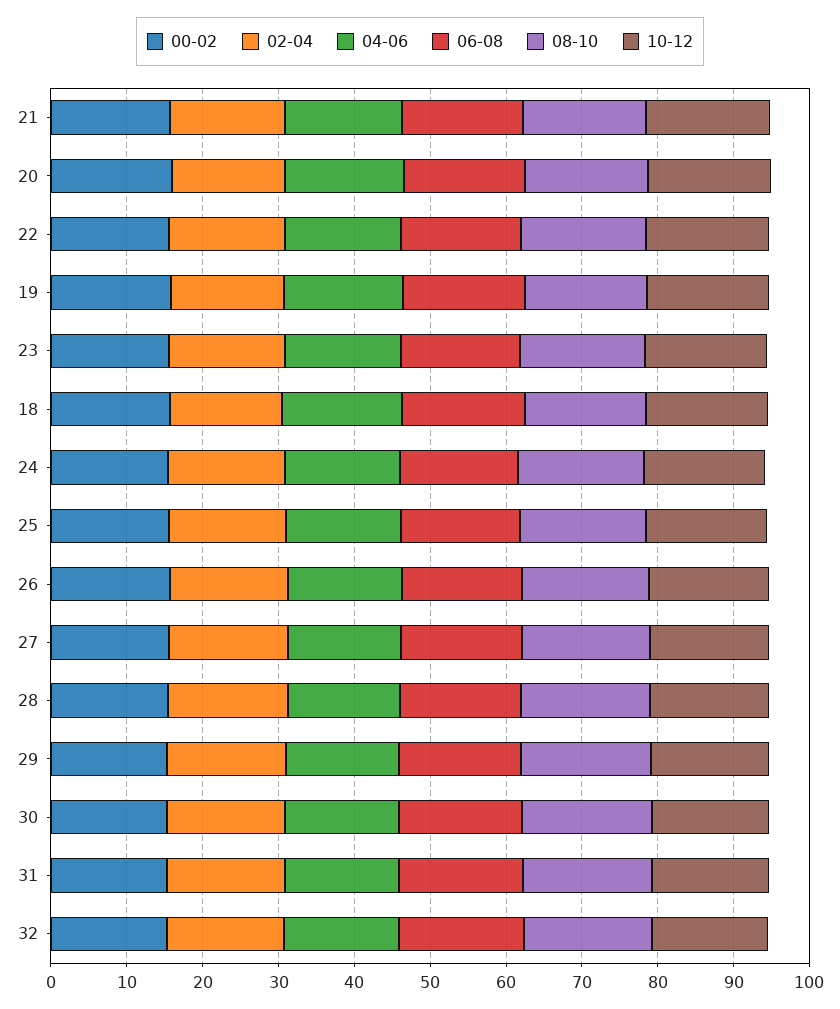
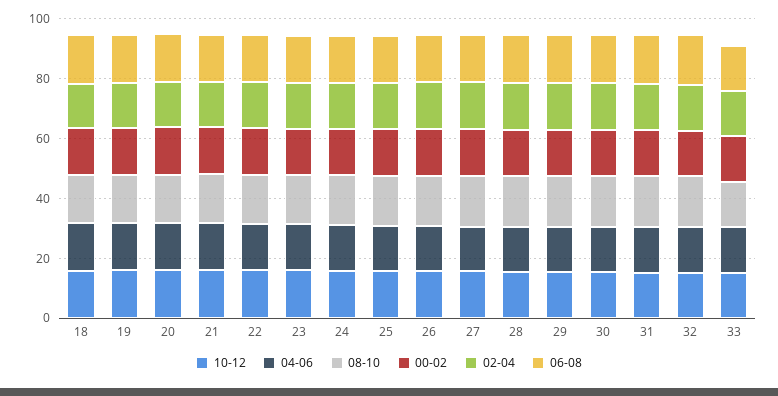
  {
    "00-02": {
      "21": 16,
      "20": 16,
      "22": 16,
      "19": 16,
      "23": 16,
      "18": 16,
      "24": 16,
      "25": 16,
      "26": 16,
      "27": 16,
      "28": 16,
      "29": 16,
      "30": 16,
      "31": 16,
-     "32": 16
+     "32": 16,
+     "33": 15
    },
    "02-04": {
      "21": 16,
      "20": 16,
      "22": 16,
      "19": 14,
      "23": 16,
      "18": 14,
      "24": 16,
      "25": 16,
      "26": 16,
      "27": 16,
      "28": 16,
      "29": 16,
      "30": 16,
      "31": 16,
-     "32": 16
+     "32": 16,
+     "33": 15
    },
    "04-06": {
      "21": 16,
      "20": 16,
      "22": 16,
      "19": 16,
      "23": 16,
      "18": 16,
      "24": 16,
      "25": 16,
      "26": 16,
      "27": 14,
      "28": 14,
      "29": 14,
      "30": 16,
      "31": 16,
-     "32": 16
+     "32": 16,
+     "33": 15
    },
    "06-08": {
      "21": 16,
      "20": 16,
      "22": 16,
      "19": 16,
      "23": 16,
      "18": 16,
      "24": 16,
      "25": 16,
      "26": 16,
      "27": 16,
      "28": 16,
      "29": 16,
      "30": 16,
      "31": 16,
-     "32": 16
+     "32": 16,
+     "33": 15
    },
    "08-10": {
      "21": 16,
      "20": 16,
      "22": 16,
      "19": 16,
      "23": 16,
      "18": 16,
      "24": 16,
      "25": 16,
      "26": 16,
      "27": 16,
      "28": 18,
      "29": 18,
      "30": 18,
      "31": 18,
-     "32": 18
+     "32": 18,
+     "33": 15
    },
    "10-12": {
      "21": 16,
      "20": 16,
      "22": 16,
      "19": 16,
      "23": 16,
      "18": 16,
      "24": 16,
      "25": 16,
      "26": 16,
      "27": 16,
      "28": 16,
      "29": 16,
      "30": 16,
      "31": 16,
-     "32": 16
+     "32": 16,
+     "33": 15
    }
  }

